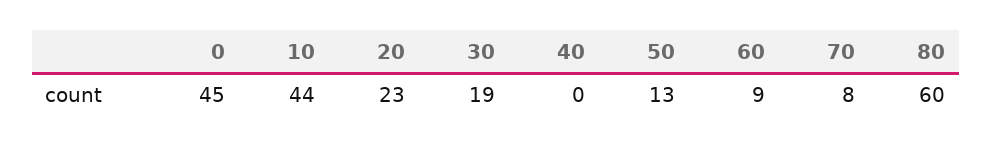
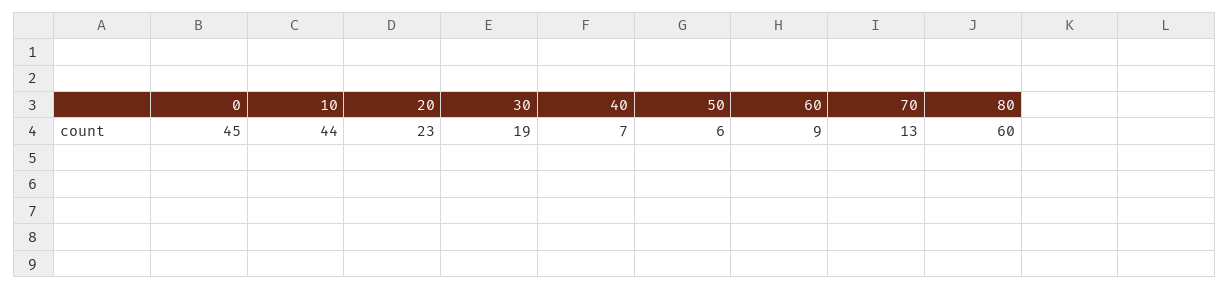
  {
    "0": 45,
    "10": 44,
    "20": 23,
    "30": 19,
-   "40": 0,
+   "40": 7,
-   "50": 13,
+   "50": 6,
    "60": 9,
-   "70": 8,
+   "70": 13,
    "80": 60
  }

